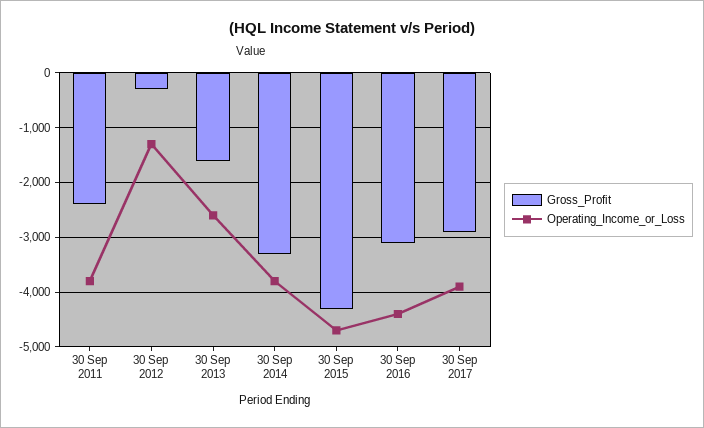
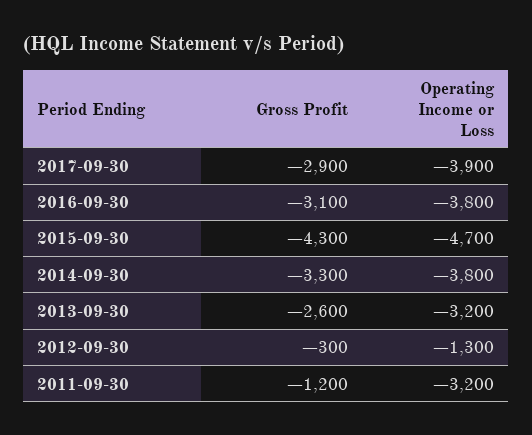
  {
    "Gross_Profit": {
-     "30 Sep 2011": -2400,
+     "30 Sep 2011": -1200,
      "30 Sep 2012": -300,
-     "30 Sep 2013": -1600,
+     "30 Sep 2013": -2600,
      "30 Sep 2014": -3300,
      "30 Sep 2015": -4300,
      "30 Sep 2016": -3100,
      "30 Sep 2017": -2900
    },
    "Operating_Income_or_Loss": {
-     "30 Sep 2011": -3800,
+     "30 Sep 2011": -3200,
      "30 Sep 2012": -1300,
-     "30 Sep 2013": -2600,
+     "30 Sep 2013": -3200,
      "30 Sep 2014": -3800,
      "30 Sep 2015": -4700,
-     "30 Sep 2016": -4400,
+     "30 Sep 2016": -3800,
      "30 Sep 2017": -3900
    }
  }

